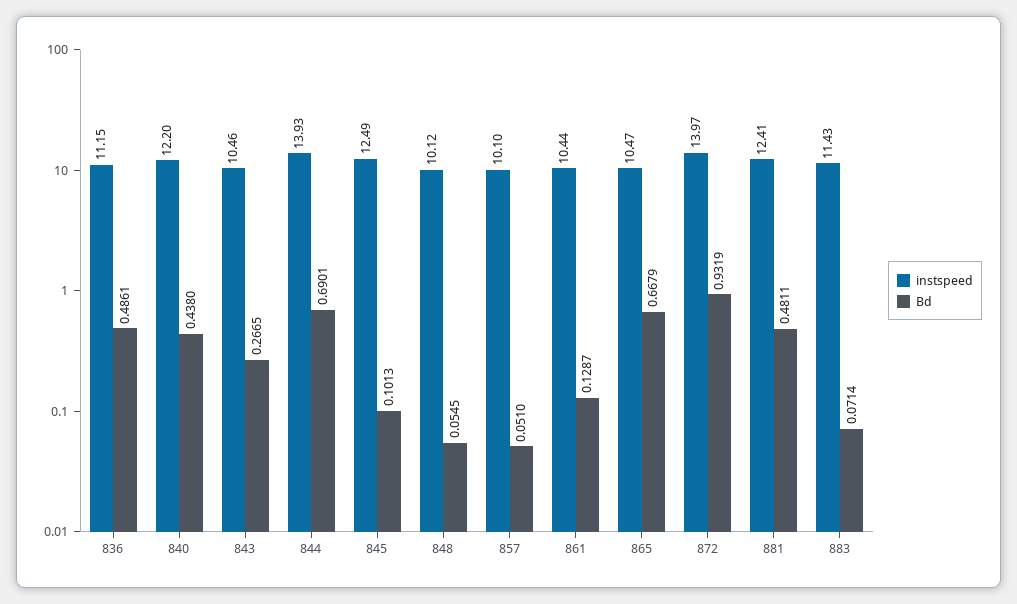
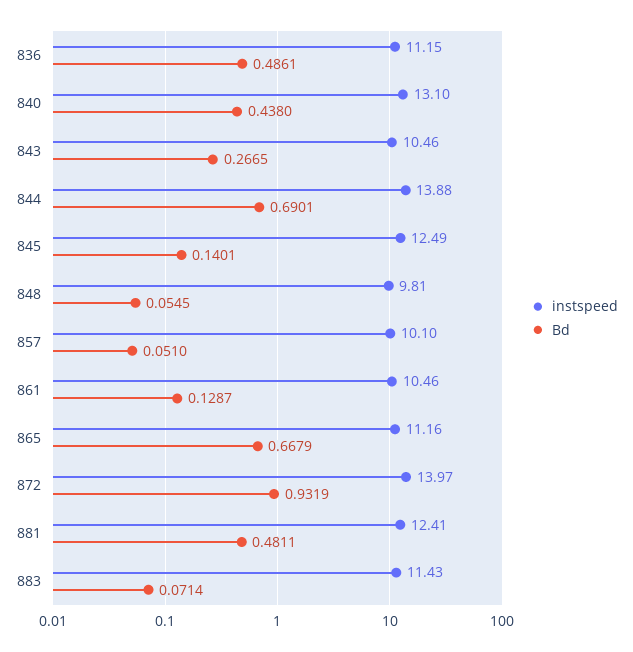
  {
    "instspeed": {
      "836": 11.15,
-     "840": 12.2,
+     "840": 13.1,
      "843": 10.46,
-     "844": 13.93,
+     "844": 13.88,
      "845": 12.49,
-     "848": 10.12,
+     "848": 9.81,
      "857": 10.1,
-     "861": 10.44,
+     "861": 10.46,
-     "865": 10.47,
+     "865": 11.16,
      "872": 13.97,
      "881": 12.41,
      "883": 11.43
    },
    "Bd": {
      "836": 0.4861,
      "840": 0.438,
      "843": 0.2665,
      "844": 0.6901,
-     "845": 0.1013,
+     "845": 0.1401,
      "848": 0.0545,
      "857": 0.051,
      "861": 0.1287,
      "865": 0.6679,
      "872": 0.9319,
      "881": 0.4811,
      "883": 0.0714
    }
  }

